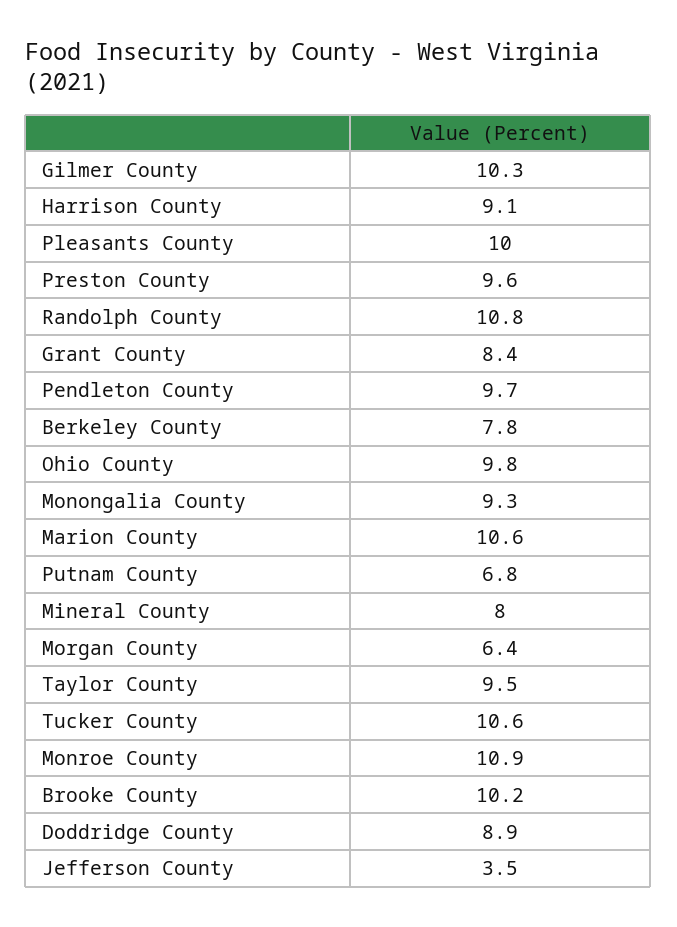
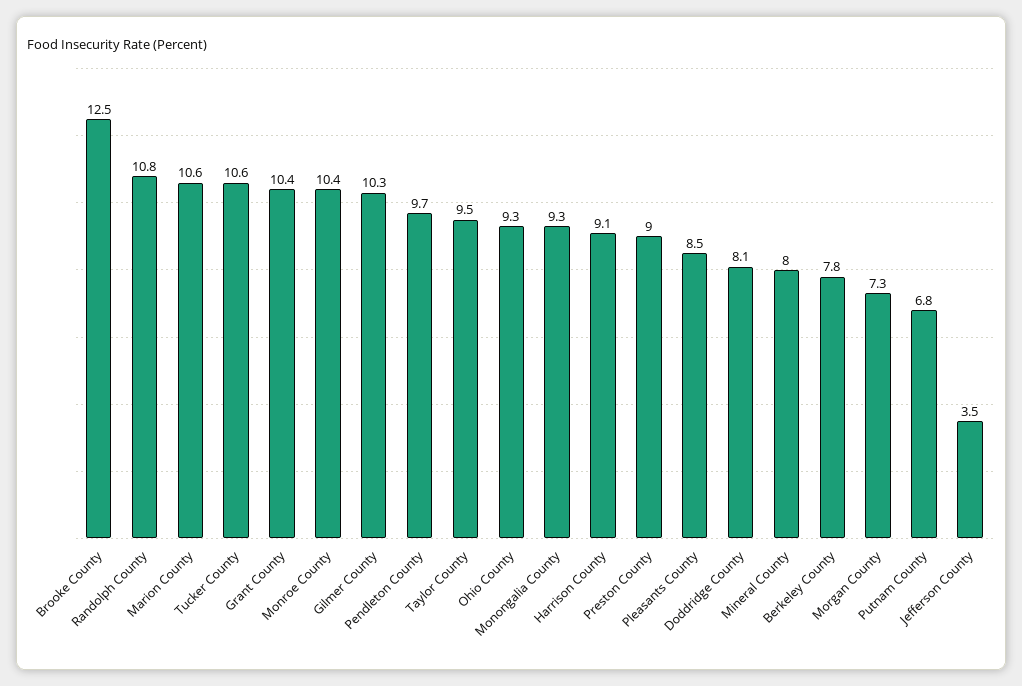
  {
    "Gilmer County": 10.3,
    "Harrison County": 9.1,
-   "Pleasants County": 10,
+   "Pleasants County": 8.5,
-   "Preston County": 9.6,
+   "Preston County": 9,
    "Randolph County": 10.8,
-   "Grant County": 8.4,
+   "Grant County": 10.4,
    "Pendleton County": 9.7,
    "Berkeley County": 7.8,
-   "Ohio County": 9.8,
+   "Ohio County": 9.3,
    "Monongalia County": 9.3,
    "Marion County": 10.6,
    "Putnam County": 6.8,
    "Mineral County": 8,
-   "Morgan County": 6.4,
+   "Morgan County": 7.3,
    "Taylor County": 9.5,
    "Tucker County": 10.6,
-   "Monroe County": 10.9,
+   "Monroe County": 10.4,
-   "Brooke County": 10.2,
+   "Brooke County": 12.5,
-   "Doddridge County": 8.9,
+   "Doddridge County": 8.1,
    "Jefferson County": 3.5
  }

